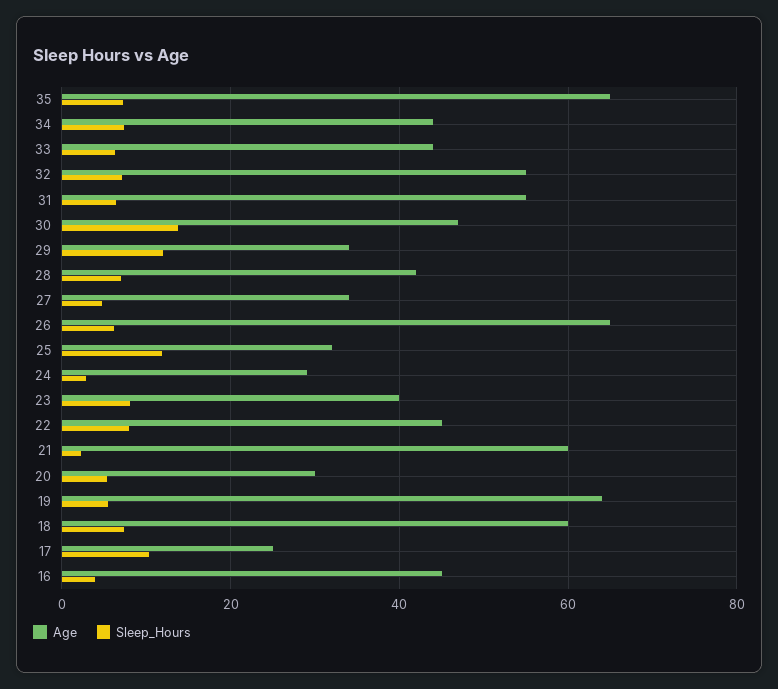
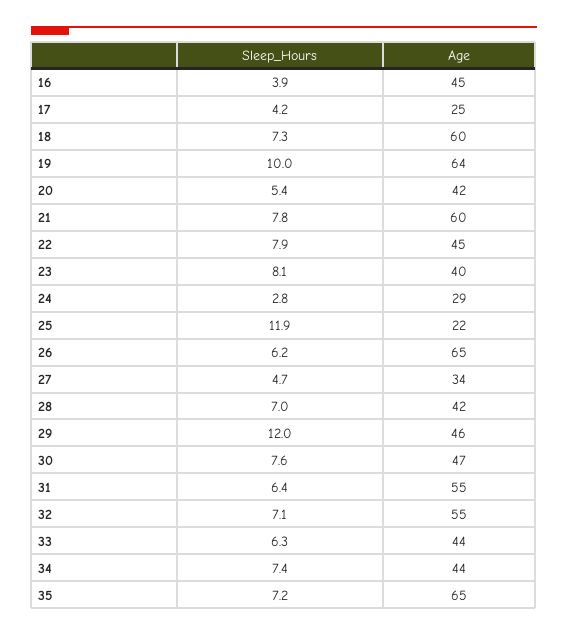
  {
    "Age": {
      "35": 65,
      "34": 44,
      "33": 44,
      "32": 55,
      "31": 55,
      "30": 47,
-     "29": 34,
+     "29": 46,
      "28": 42,
      "27": 34,
      "26": 65,
-     "25": 32,
+     "25": 22,
      "24": 29,
      "23": 40,
      "22": 45,
      "21": 60,
-     "20": 30,
+     "20": 42,
      "19": 64,
      "18": 60,
      "17": 25,
      "16": 45
    },
    "Sleep_Hours": {
      "35": 7.2,
      "34": 7.4,
      "33": 6.3,
      "32": 7.1,
      "31": 6.4,
-     "30": 14,
+     "30": 7.6,
      "29": 12,
      "28": 7,
      "27": 4.7,
      "26": 6.2,
      "25": 11.9,
      "24": 2.8,
      "23": 8.1,
      "22": 7.9,
-     "21": 2,
+     "21": 7.8,
      "20": 5.4,
-     "19": 6,
+     "19": 10,
      "18": 7.3,
-     "17": 10,
+     "17": 4.2,
      "16": 3.9
    }
  }

